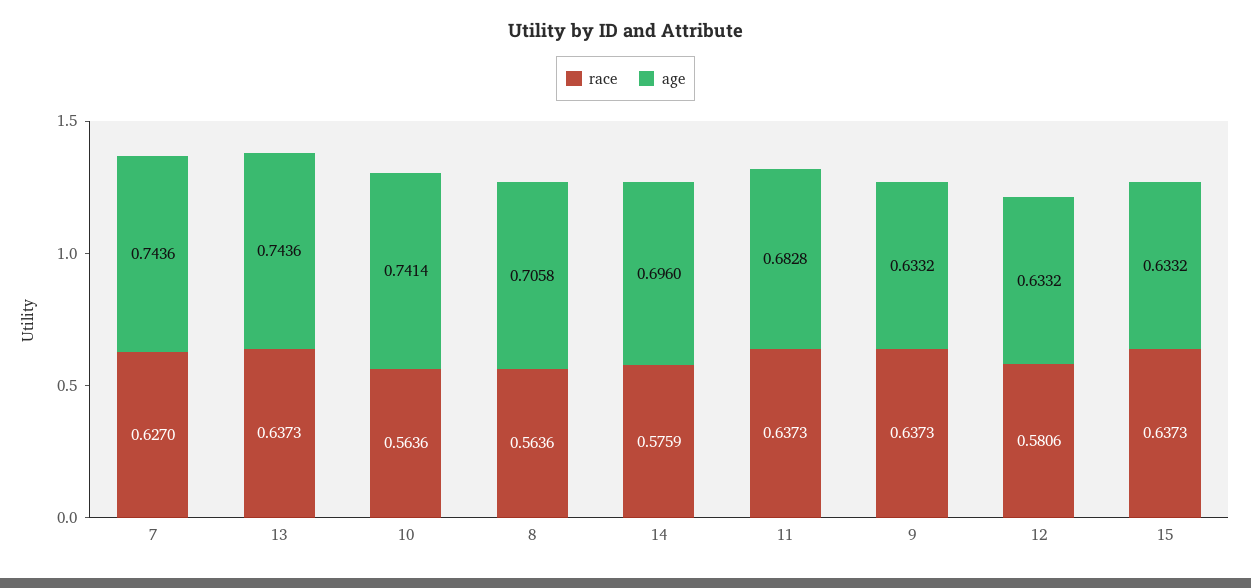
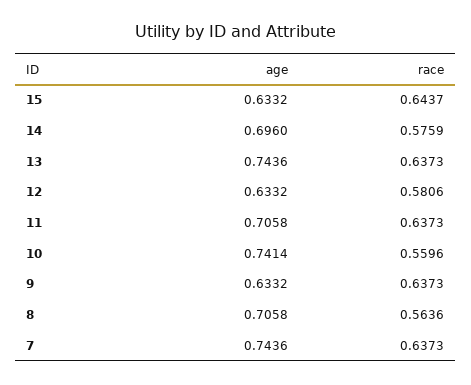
  {
    "race": {
-     "7": 0.627,
+     "7": 0.6373,
      "13": 0.6373,
-     "10": 0.5636,
+     "10": 0.5596,
      "8": 0.5636,
      "14": 0.5759,
      "11": 0.6373,
      "9": 0.6373,
      "12": 0.5806,
-     "15": 0.6373
+     "15": 0.6437
    },
    "age": {
      "7": 0.7436,
      "13": 0.7436,
      "10": 0.7414,
      "8": 0.7058,
      "14": 0.696,
-     "11": 0.6828,
+     "11": 0.7058,
      "9": 0.6332,
      "12": 0.6332,
      "15": 0.6332
    }
  }

